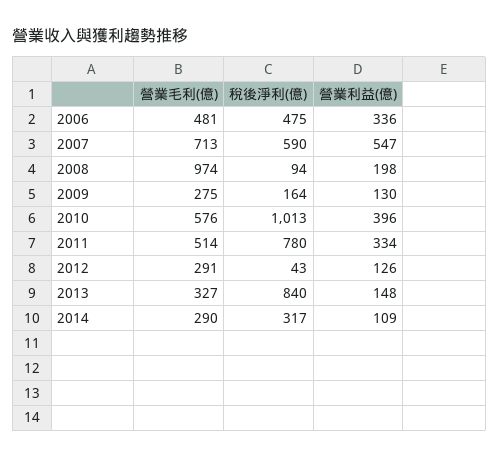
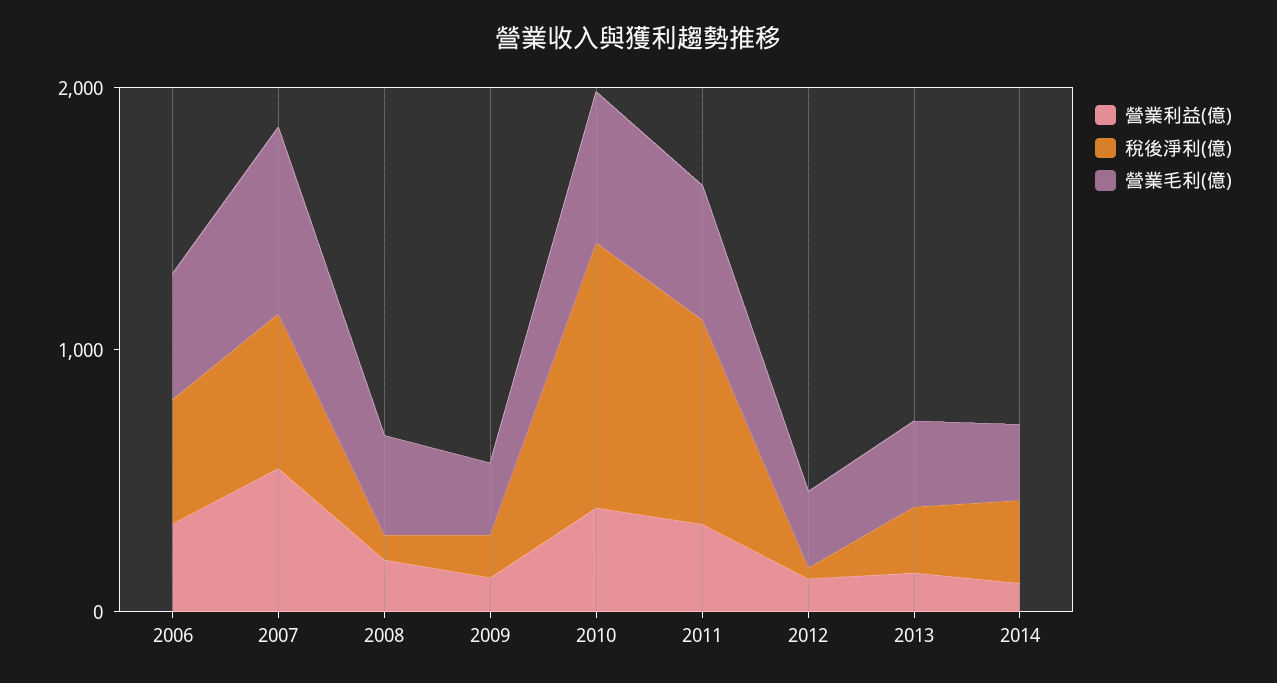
  {
    "營業毛利(億)": {
      "2006": 481,
      "2007": 713,
-     "2008": 974,
+     "2008": 400,
      "2009": 275,
      "2010": 576,
      "2011": 514,
      "2012": 291,
      "2013": 327,
      "2014": 290
    },
    "稅後淨利(億)": {
      "2006": 475,
      "2007": 590,
      "2008": 94,
      "2009": 164,
      "2010": 1013,
      "2011": 780,
      "2012": 43,
-     "2013": 840,
+     "2013": 200,
      "2014": 317
    },
    "營業利益(億)": {
      "2006": 336,
      "2007": 547,
      "2008": 198,
      "2009": 130,
      "2010": 396,
      "2011": 334,
      "2012": 126,
      "2013": 148,
      "2014": 109
    }
  }

